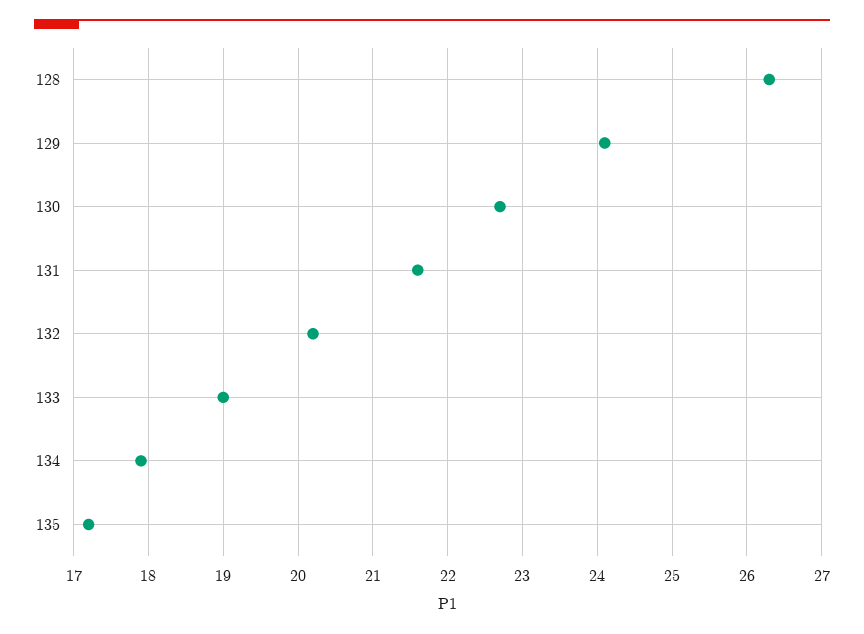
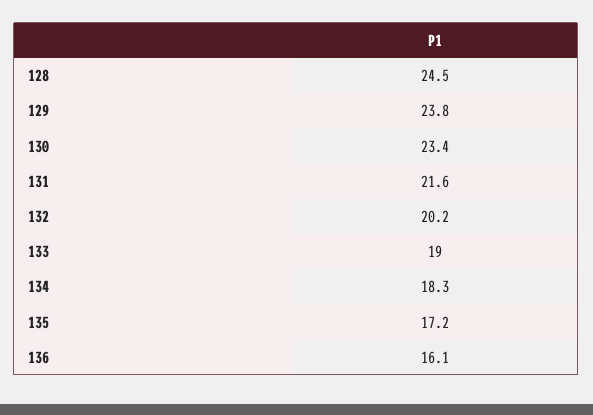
  {
-   "128": 26.3,
+   "128": 24.5,
-   "129": 24.1,
+   "129": 23.8,
-   "130": 22.7,
+   "130": 23.4,
    "131": 21.6,
    "132": 20.2,
    "133": 19,
-   "134": 17.9,
+   "134": 18.3,
-   "135": 17.2
+   "135": 17.2,
+   "136": 16.1
  }

